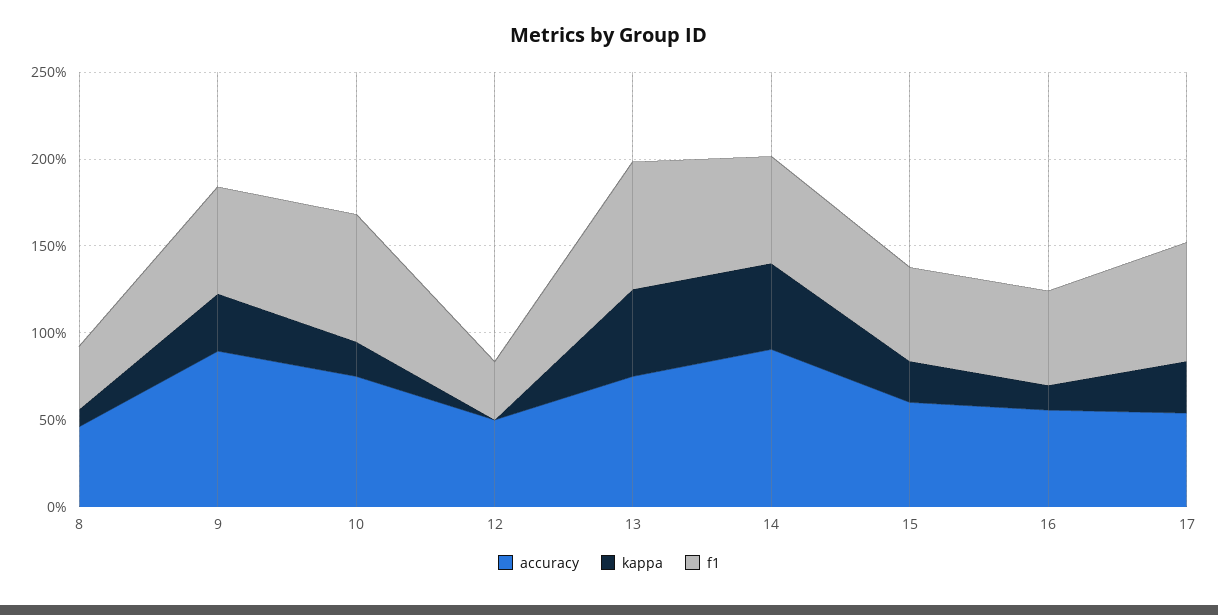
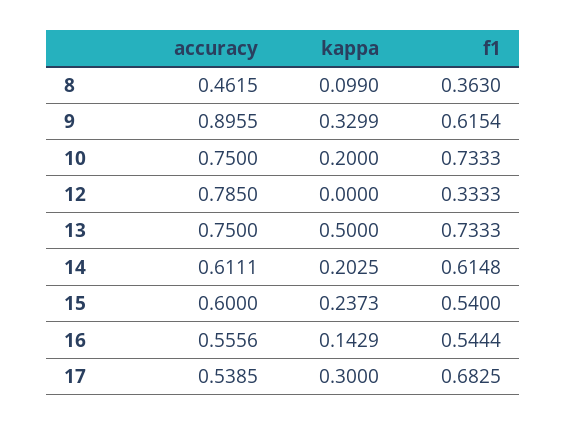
  {
    "accuracy": {
      "8": 0.4615,
      "9": 0.8955,
      "10": 0.75,
-     "12": 0.5,
+     "12": 0.785,
      "13": 0.75,
-     "14": 0.9,
+     "14": 0.6111,
      "15": 0.6,
      "16": 0.5556,
      "17": 0.5385
    },
    "kappa": {
      "8": 0.099,
      "9": 0.3299,
      "10": 0.2,
      "12": 0,
      "13": 0.5,
-     "14": 0.5,
+     "14": 0.2025,
      "15": 0.2373,
      "16": 0.1429,
      "17": 0.3
    },
    "f1": {
      "8": 0.363,
      "9": 0.6154,
      "10": 0.7333,
      "12": 0.3333,
      "13": 0.7333,
      "14": 0.6148,
      "15": 0.54,
      "16": 0.5444,
      "17": 0.6825
    }
  }

